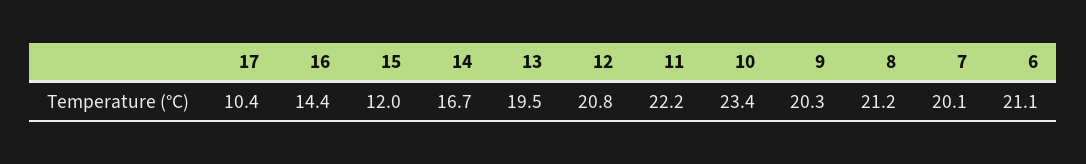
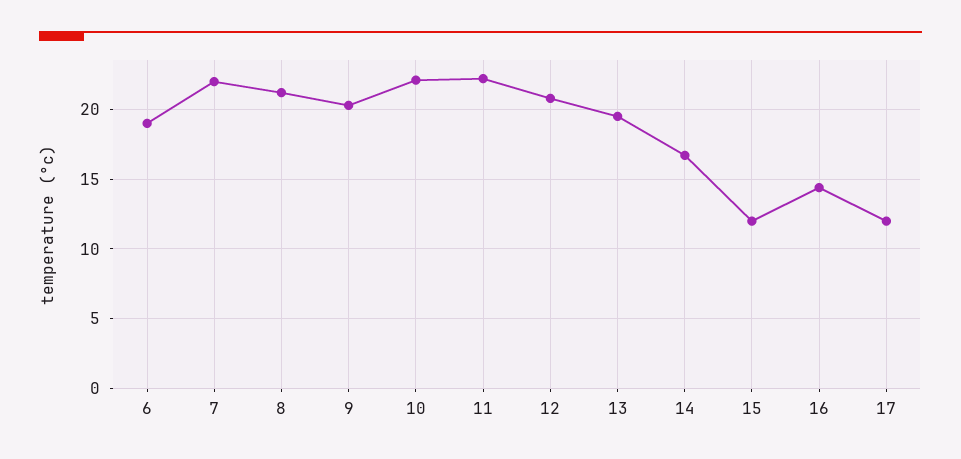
  {
-   "17": 10.4,
+   "17": 12,
    "16": 14.4,
    "15": 12,
    "14": 16.7,
    "13": 19.5,
    "12": 20.8,
    "11": 22.2,
-   "10": 23.4,
+   "10": 22,
    "9": 20.3,
    "8": 21.2,
-   "7": 20.1,
+   "7": 22,
-   "6": 21.1
+   "6": 19
  }

